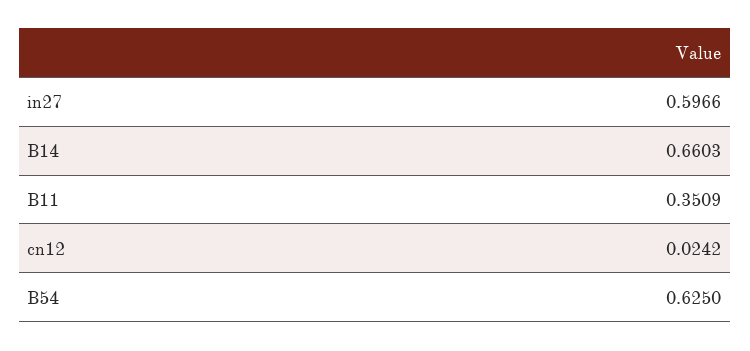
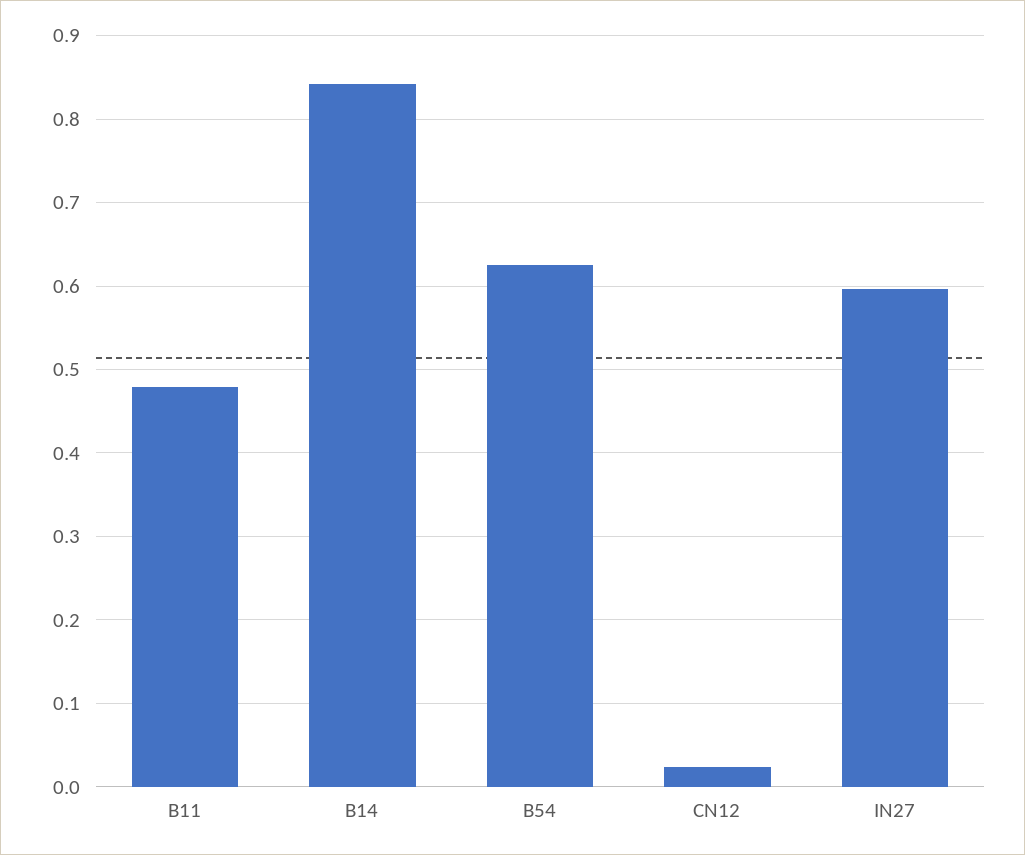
  {
    "in27": 0.5966,
-   "B14": 0.6603,
+   "B14": 0.84,
-   "B11": 0.3509,
+   "B11": 0.48,
    "cn12": 0.0242,
    "B54": 0.625
  }

